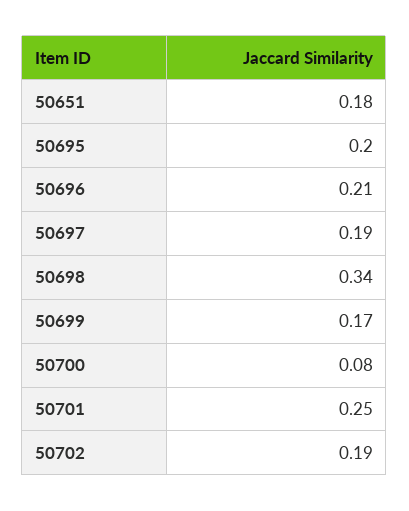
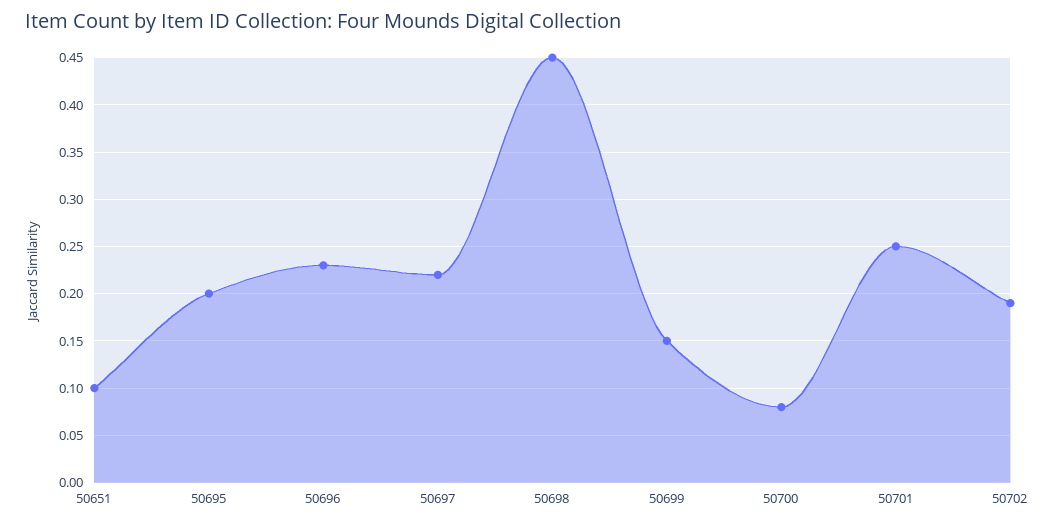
  {
-   "50651": 0.18,
+   "50651": 0.1,
    "50695": 0.2,
-   "50696": 0.21,
+   "50696": 0.23,
-   "50697": 0.19,
+   "50697": 0.22,
-   "50698": 0.34,
+   "50698": 0.45,
-   "50699": 0.17,
+   "50699": 0.15,
    "50700": 0.08,
    "50701": 0.25,
    "50702": 0.19
  }

